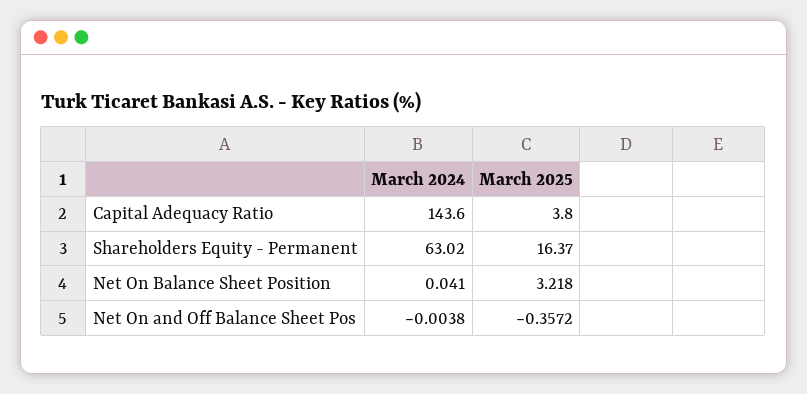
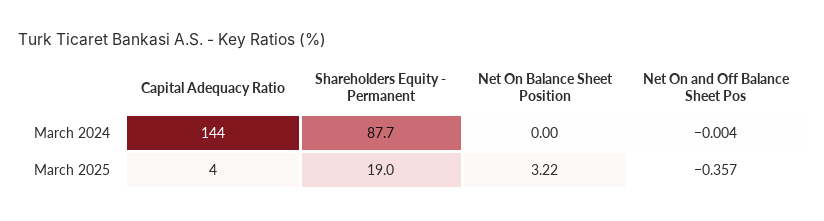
  {
    "March 2024": {
      "Capital Adequacy Ratio": 143.6,
-     "Shareholders Equity - Permanent": 63.02,
+     "Shareholders Equity - Permanent": 87.7,
-     "Net On Balance Sheet Position": 0.041,
+     "Net On Balance Sheet Position": 0,
      "Net On and Off Balance Sheet Pos": -0.0038
    },
    "March 2025": {
      "Capital Adequacy Ratio": 3.8,
-     "Shareholders Equity - Permanent": 16.37,
+     "Shareholders Equity - Permanent": 19,
      "Net On Balance Sheet Position": 3.218,
      "Net On and Off Balance Sheet Pos": -0.3572
    }
  }

